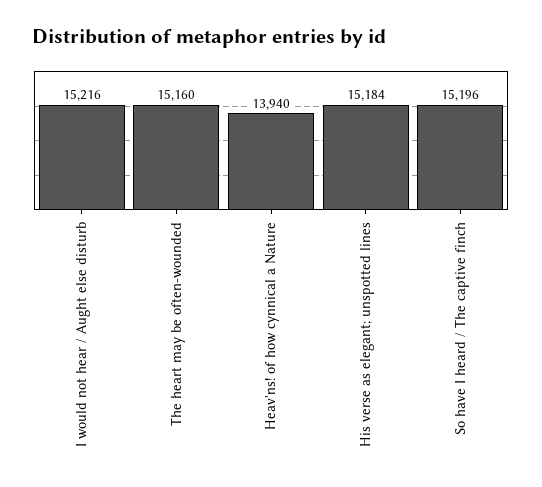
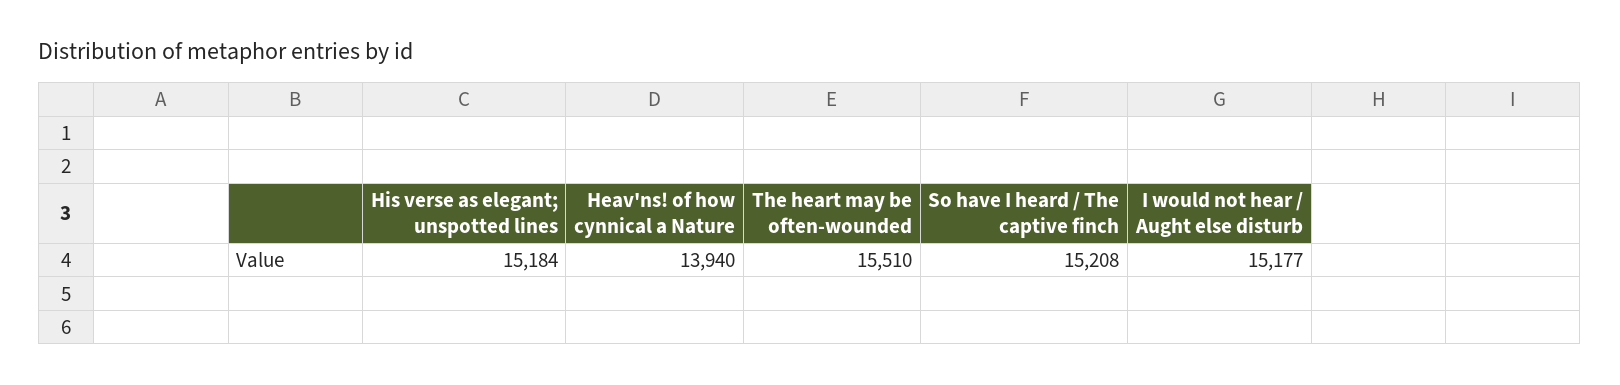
  {
-   "I would not hear / Aught else disturb": 15216,
+   "I would not hear / Aught else disturb": 15177,
-   "The heart may be often-wounded": 15160,
+   "The heart may be often-wounded": 15510,
    "Heav'ns! of how cynnical a Nature": 13940,
    "His verse as elegant; unspotted lines": 15184,
-   "So have I heard / The captive finch": 15196
+   "So have I heard / The captive finch": 15208
  }

